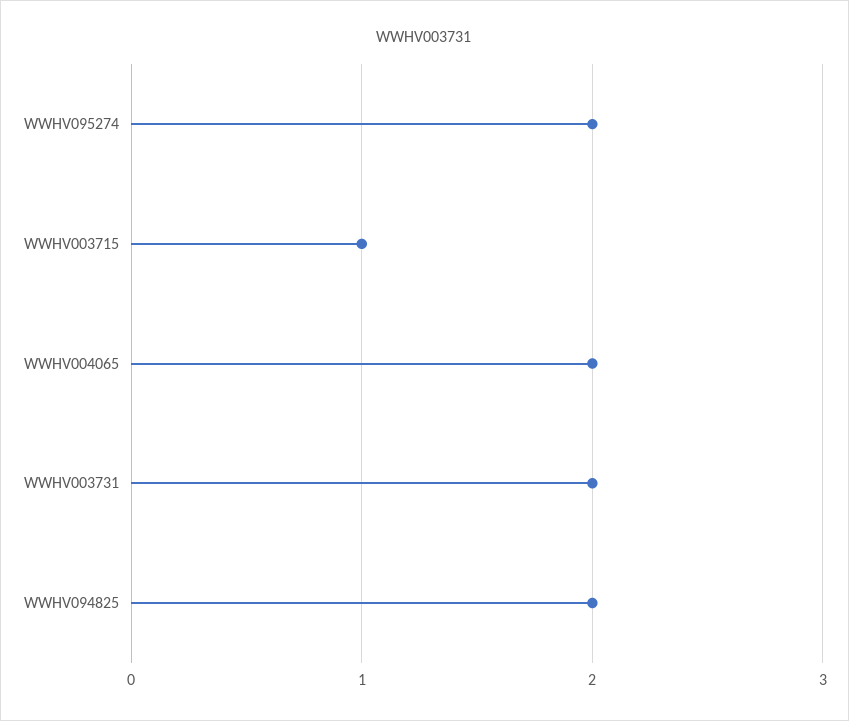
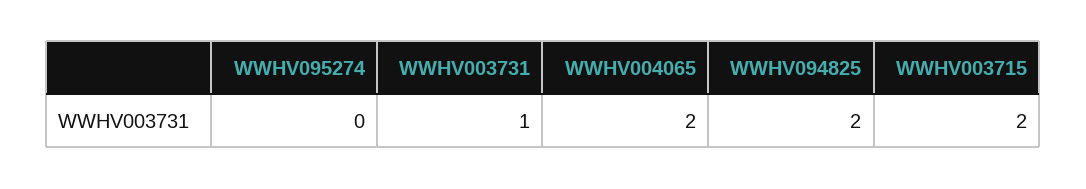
  {
-   "WWHV095274": 2,
+   "WWHV095274": 0,
-   "WWHV003715": 1,
+   "WWHV003715": 2,
    "WWHV004065": 2,
-   "WWHV003731": 2,
+   "WWHV003731": 1,
    "WWHV094825": 2
  }

